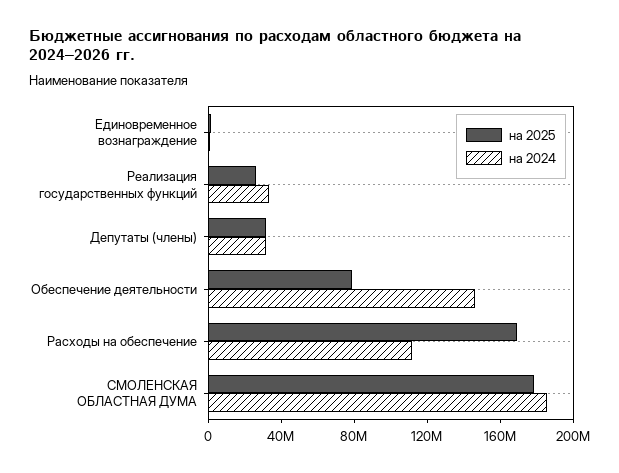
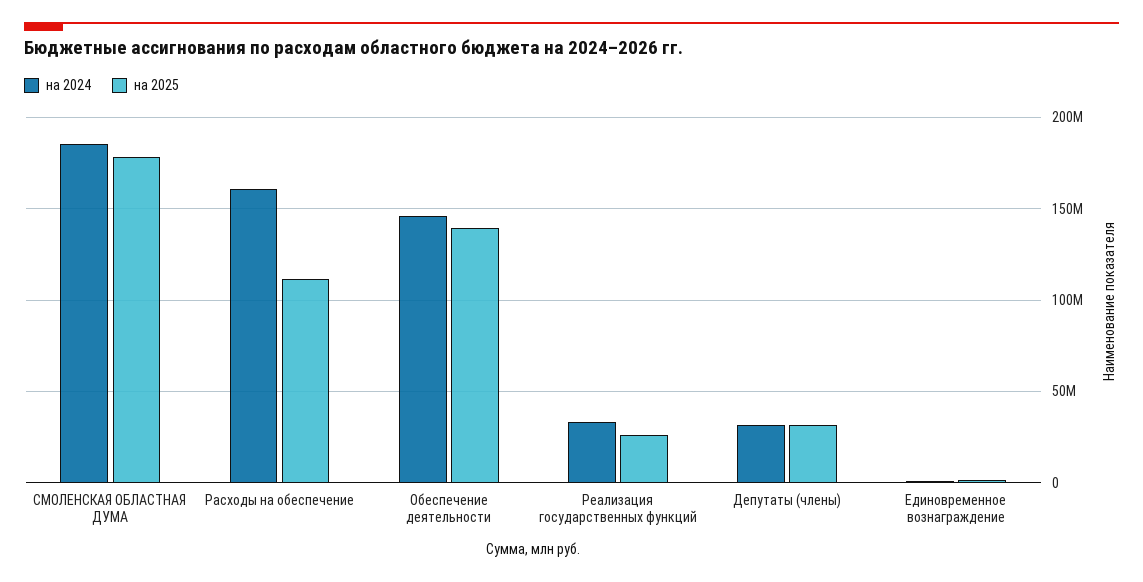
  {
    "на 2025": {
      "Единовременное вознаграждение": 0,
      "Реализация государственных функций": 25000000,
      "Депутаты (члены)": 30000000,
-     "Обеспечение деятельности": 80000000,
+     "Обеспечение деятельности": 140000000,
-     "Расходы на обеспечение": 170000000,
+     "Расходы на обеспечение": 110000000,
      "СМОЛЕНСКАЯ ОБЛАСТНАЯ ДУМА": 180000000
    },
    "на 2024": {
      "Единовременное вознаграждение": 0,
      "Реализация государственных функций": 35000000,
      "Депутаты (члены)": 30000000,
      "Обеспечение деятельности": 145000000,
-     "Расходы на обеспечение": 110000000,
+     "Расходы на обеспечение": 160000000,
      "СМОЛЕНСКАЯ ОБЛАСТНАЯ ДУМА": 185000000
    }
  }

